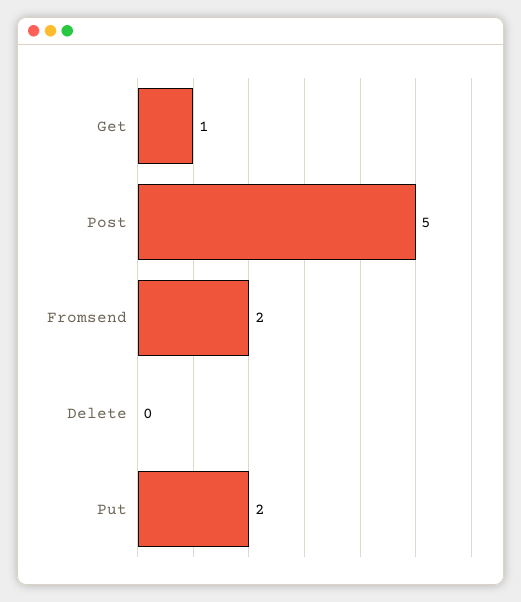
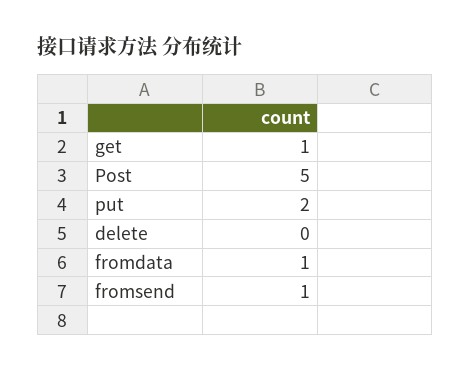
  {
    "Get": 1,
    "Post": 5,
-   "Fromsend": 2,
+   "Fromsend": 1,
    "Delete": 0,
-   "Put": 2
+   "Put": 2,
+   "fromdata": 1
  }

